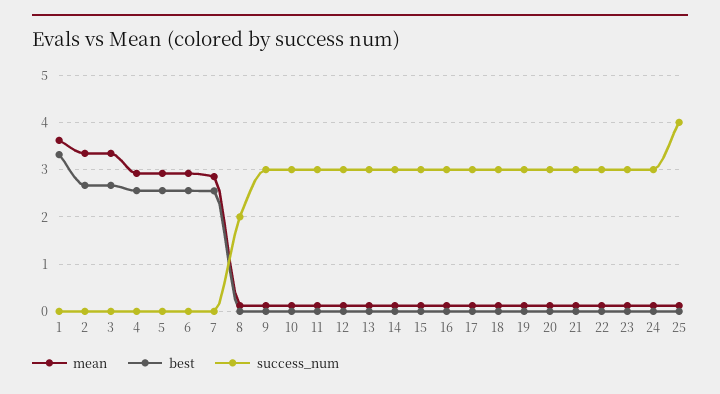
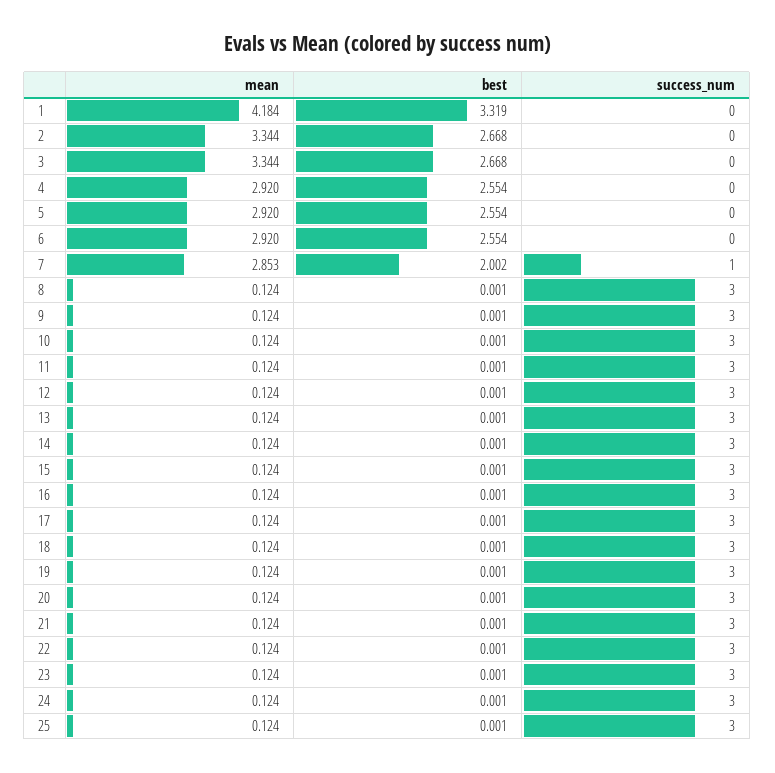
  {
    "mean": {
-     "1": 3.6,
+     "1": 4.184,
      "2": 3.344,
      "3": 3.344,
      "4": 2.92,
      "5": 2.92,
      "6": 2.92,
      "7": 2.853,
      "8": 0.124,
      "9": 0.124,
      "10": 0.124,
      "11": 0.124,
      "12": 0.124,
      "13": 0.124,
      "14": 0.124,
      "15": 0.124,
      "16": 0.124,
      "17": 0.124,
      "18": 0.124,
      "19": 0.124,
      "20": 0.124,
      "21": 0.124,
      "22": 0.124,
      "23": 0.124,
      "24": 0.124,
      "25": 0.124
    },
    "best": {
      "1": 3.319,
      "2": 2.668,
      "3": 2.668,
      "4": 2.554,
      "5": 2.554,
      "6": 2.554,
-     "7": 2.6,
+     "7": 2.002,
      "8": 0.001,
      "9": 0.001,
      "10": 0.001,
      "11": 0.001,
      "12": 0.001,
      "13": 0.001,
      "14": 0.001,
      "15": 0.001,
      "16": 0.001,
      "17": 0.001,
      "18": 0.001,
      "19": 0.001,
      "20": 0.001,
      "21": 0.001,
      "22": 0.001,
      "23": 0.001,
      "24": 0.001,
      "25": 0.001
    },
    "success_num": {
      "1": 0,
      "2": 0,
      "3": 0,
      "4": 0,
      "5": 0,
      "6": 0,
-     "7": 0,
+     "7": 1,
-     "8": 2,
+     "8": 3,
      "9": 3,
      "10": 3,
      "11": 3,
      "12": 3,
      "13": 3,
      "14": 3,
      "15": 3,
      "16": 3,
      "17": 3,
      "18": 3,
      "19": 3,
      "20": 3,
      "21": 3,
      "22": 3,
      "23": 3,
      "24": 3,
-     "25": 4
+     "25": 3
    }
  }

